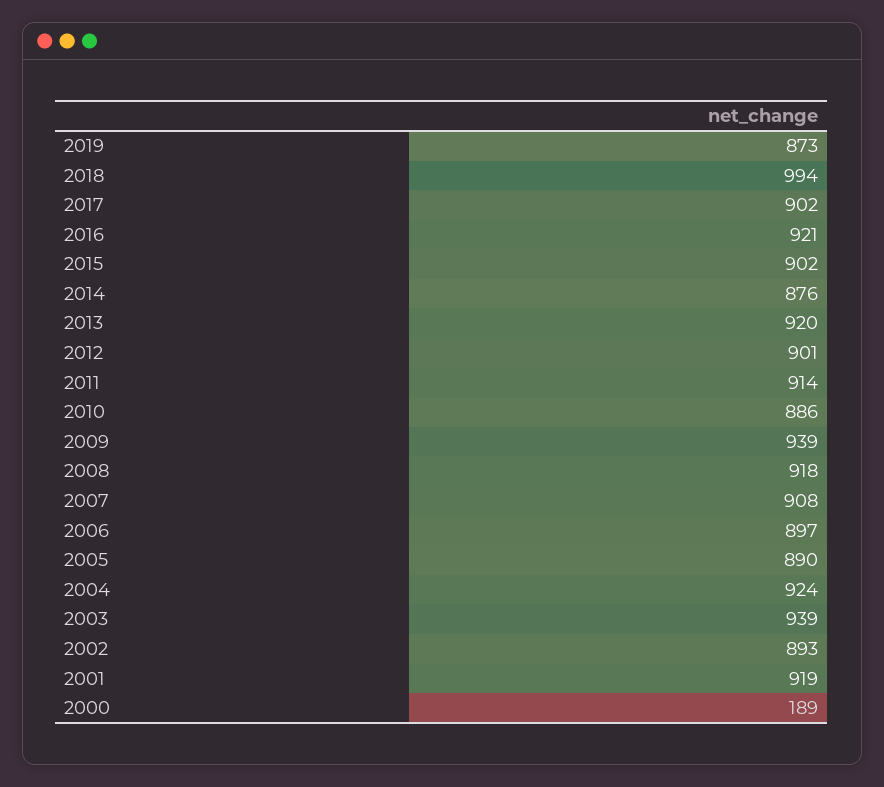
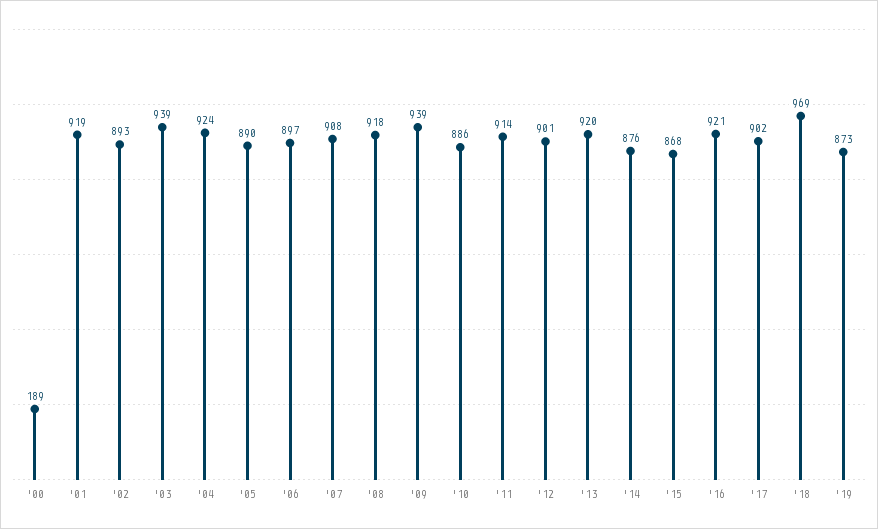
  {
    "2019": 873,
-   "2018": 994,
+   "2018": 969,
    "2017": 902,
    "2016": 921,
-   "2015": 902,
+   "2015": 868,
    "2014": 876,
    "2013": 920,
    "2012": 901,
    "2011": 914,
    "2010": 886,
    "2009": 939,
    "2008": 918,
    "2007": 908,
    "2006": 897,
    "2005": 890,
    "2004": 924,
    "2003": 939,
    "2002": 893,
    "2001": 919,
    "2000": 189
  }

